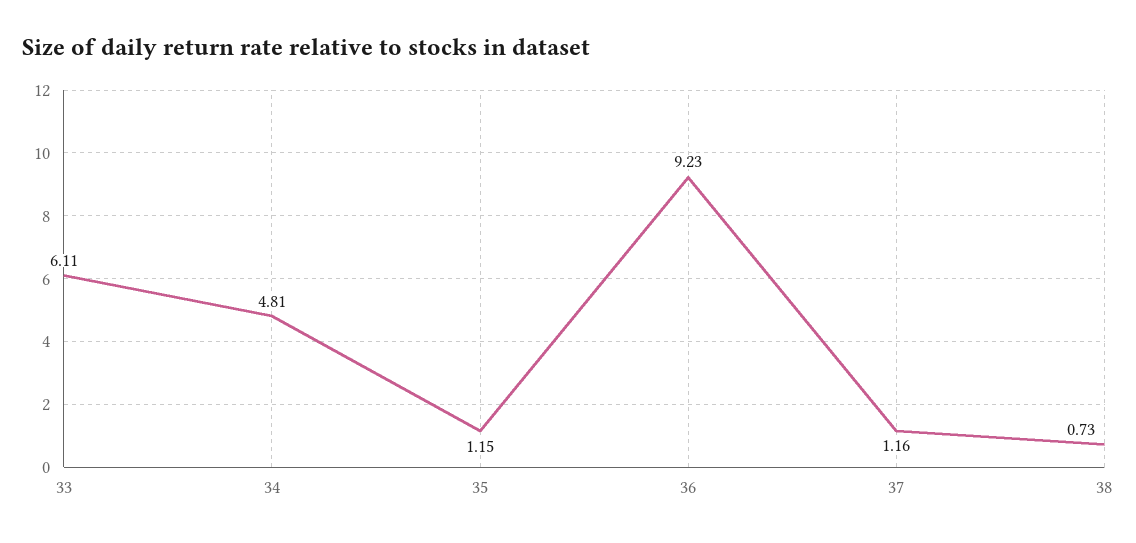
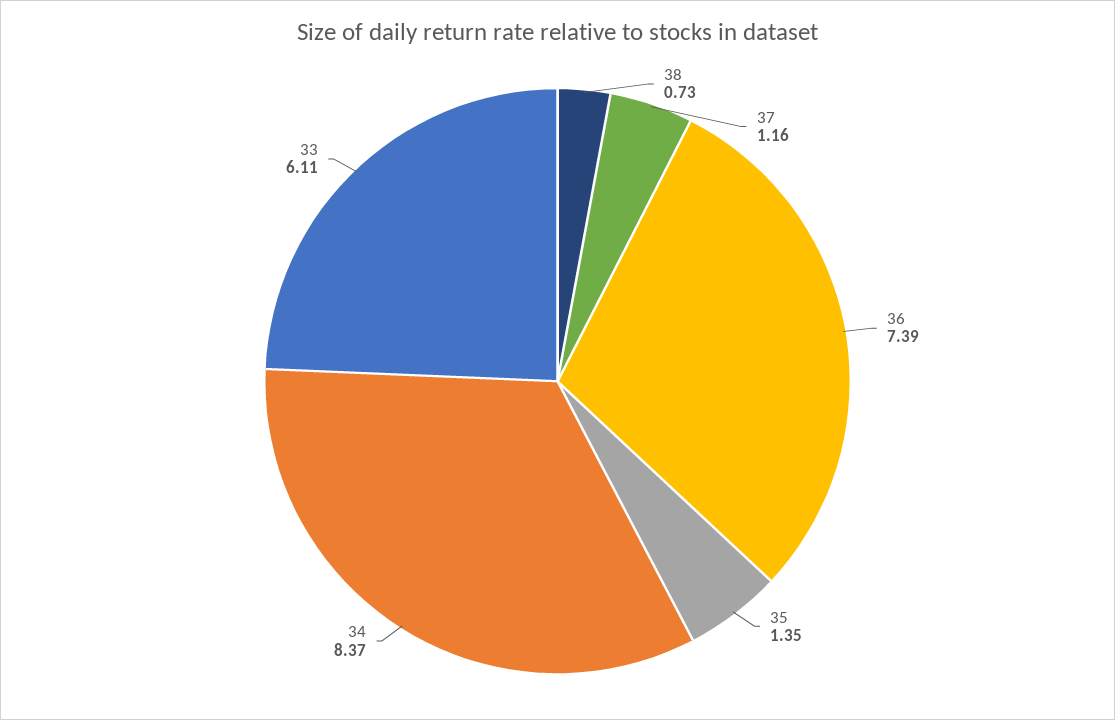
  {
    "33": 6.11,
-   "34": 4.81,
+   "34": 8.37,
-   "35": 1.15,
+   "35": 1.35,
-   "36": 9.23,
+   "36": 7.39,
    "37": 1.16,
    "38": 0.73
  }

